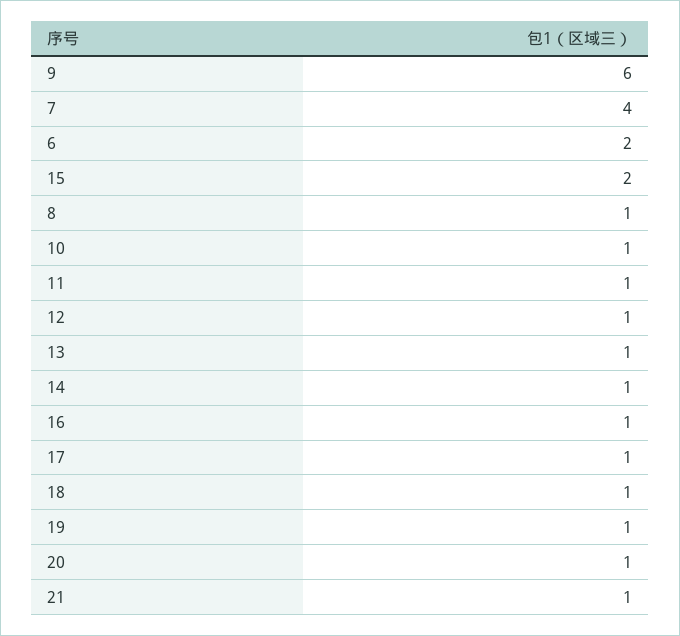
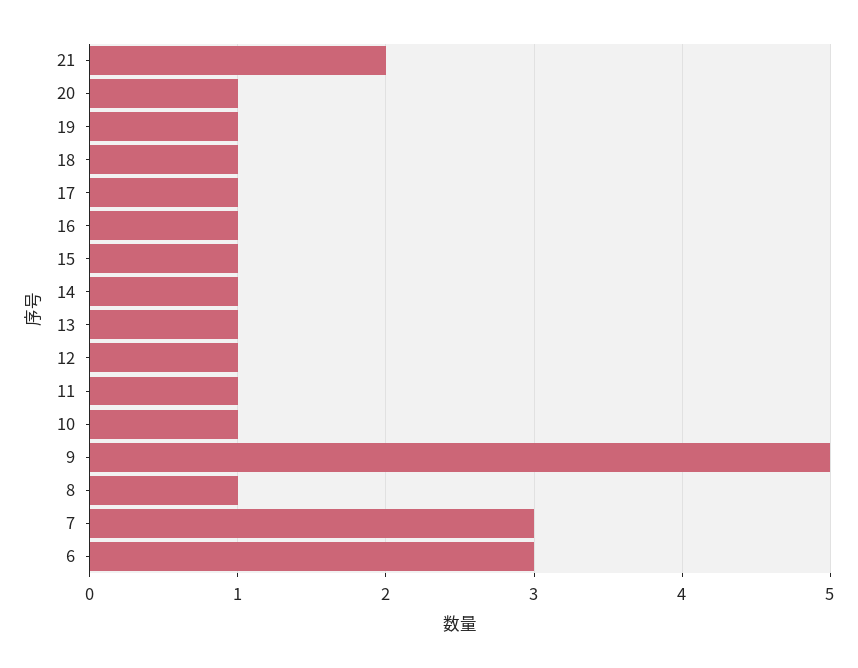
  {
-   "9": 6,
+   "9": 5,
-   "7": 4,
+   "7": 3,
-   "6": 2,
+   "6": 3,
-   "15": 2,
+   "15": 1,
    "8": 1,
    "10": 1,
    "11": 1,
    "12": 1,
    "13": 1,
    "14": 1,
    "16": 1,
    "17": 1,
    "18": 1,
    "19": 1,
    "20": 1,
-   "21": 1
+   "21": 2
  }

